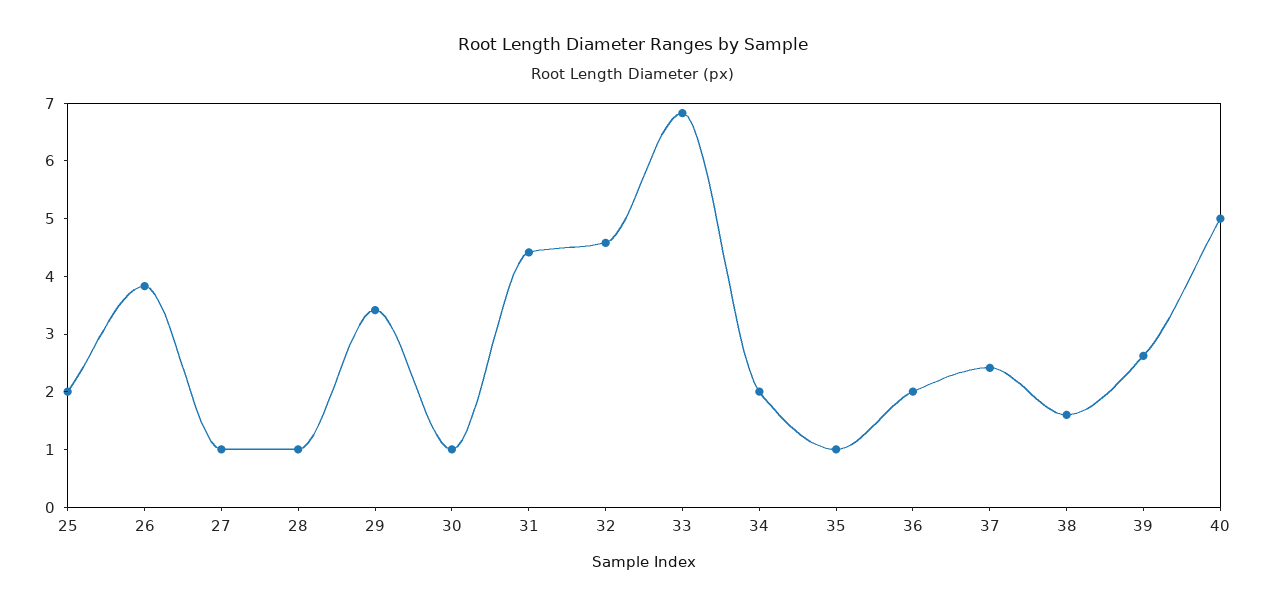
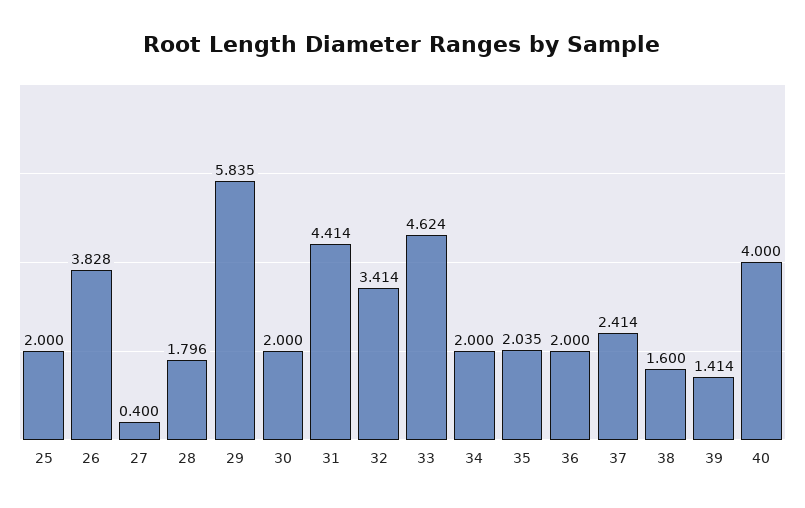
  {
    "25": 2,
    "26": 3.828,
-   "27": 1,
+   "27": 0.4,
-   "28": 1,
+   "28": 1.796,
-   "29": 3.4,
+   "29": 5.835,
-   "30": 1,
+   "30": 2,
    "31": 4.414,
-   "32": 4.6,
+   "32": 3.414,
-   "33": 6.8,
+   "33": 4.624,
    "34": 2,
-   "35": 1,
+   "35": 2.035,
    "36": 2,
    "37": 2.414,
    "38": 1.6,
-   "39": 2.6,
+   "39": 1.414,
-   "40": 5
+   "40": 4
  }

